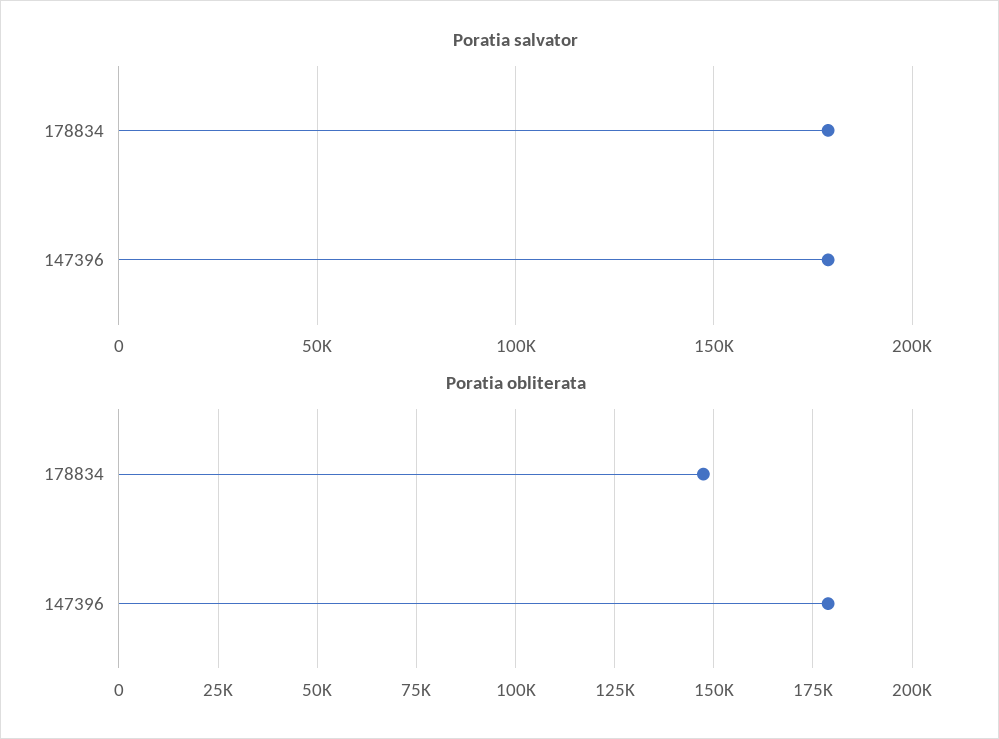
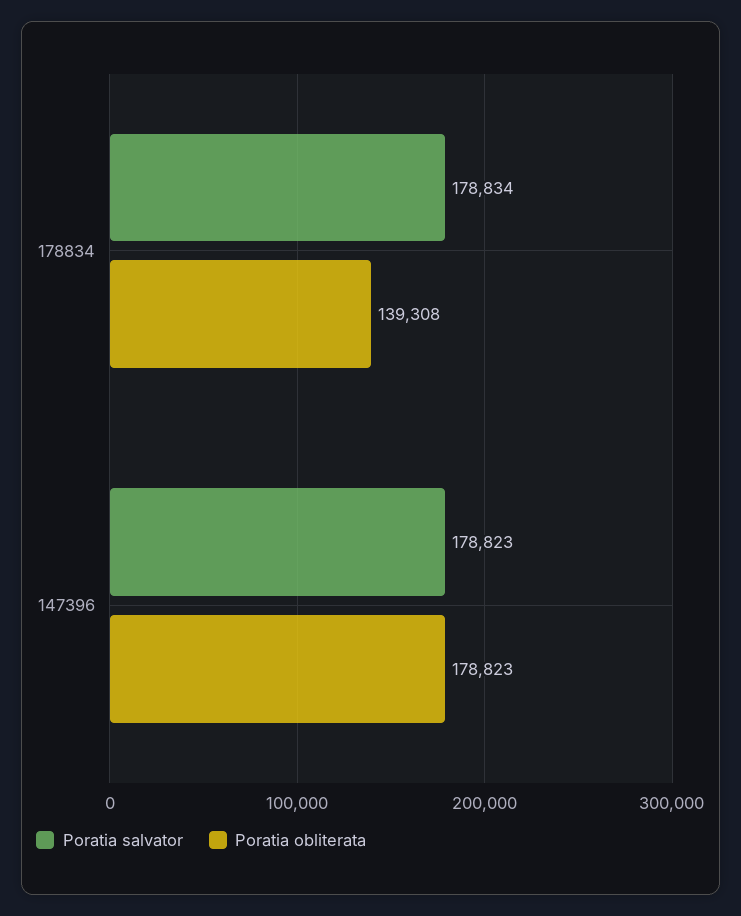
  {
    "Poratia salvator": {
      "178834": 178834,
      "147396": 178823
    },
    "Poratia obliterata": {
-     "178834": 147500,
+     "178834": 139308,
      "147396": 178823
    }
  }

